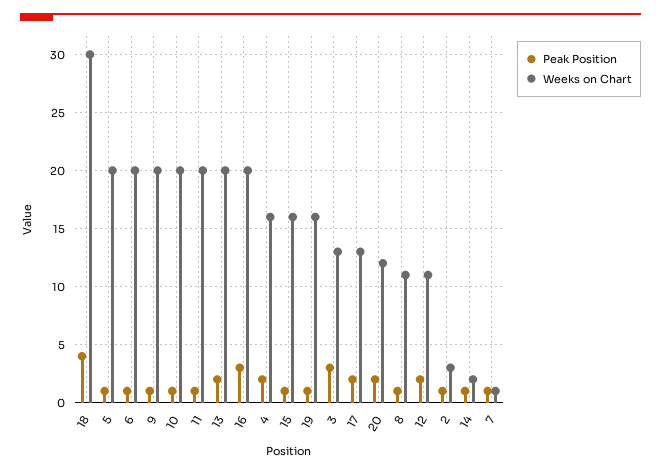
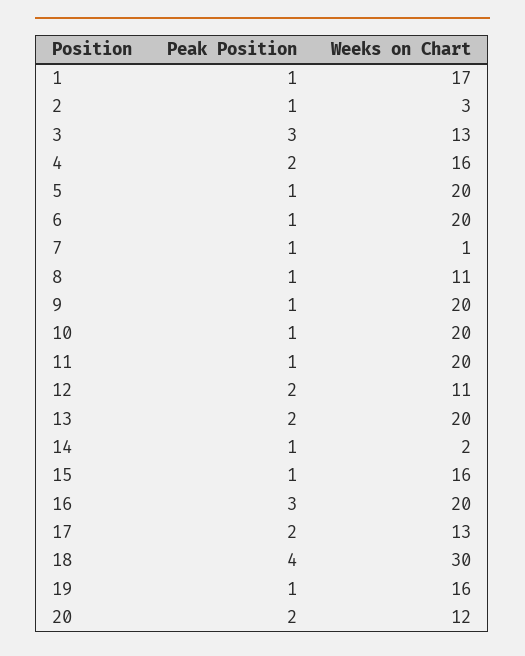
  {
    "Peak Position": {
      "18": 4,
      "5": 1,
      "6": 1,
      "9": 1,
      "10": 1,
      "11": 1,
      "13": 2,
      "16": 3,
      "4": 2,
      "15": 1,
      "19": 1,
      "3": 3,
      "17": 2,
      "20": 2,
      "8": 1,
      "12": 2,
      "2": 1,
      "14": 1,
-     "7": 1
+     "7": 1,
+     "1": 1
    },
    "Weeks on Chart": {
      "18": 30,
      "5": 20,
      "6": 20,
      "9": 20,
      "10": 20,
      "11": 20,
      "13": 20,
      "16": 20,
      "4": 16,
      "15": 16,
      "19": 16,
      "3": 13,
      "17": 13,
      "20": 12,
      "8": 11,
      "12": 11,
      "2": 3,
      "14": 2,
-     "7": 1
+     "7": 1,
+     "1": 17
    }
  }

